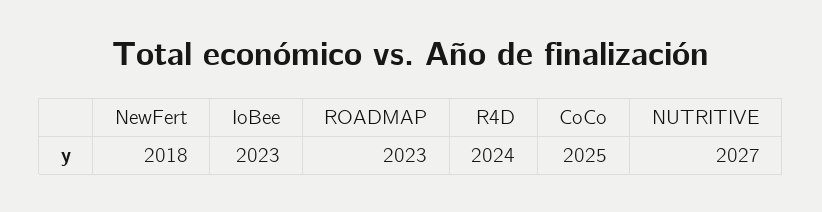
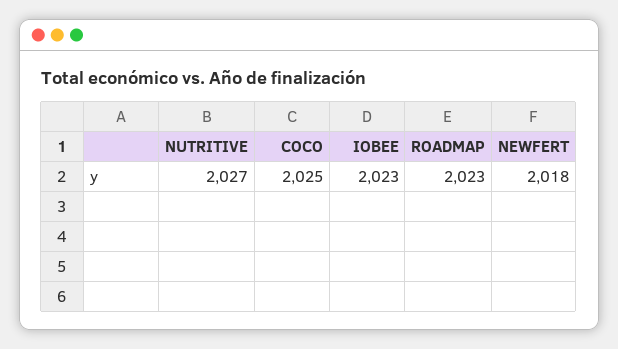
  {
    "NewFert": 2018,
    "IoBee": 2023,
    "ROADMAP": 2023,
-   "R4D": 2024,
    "CoCo": 2025,
    "NUTRITIVE": 2027
  }

